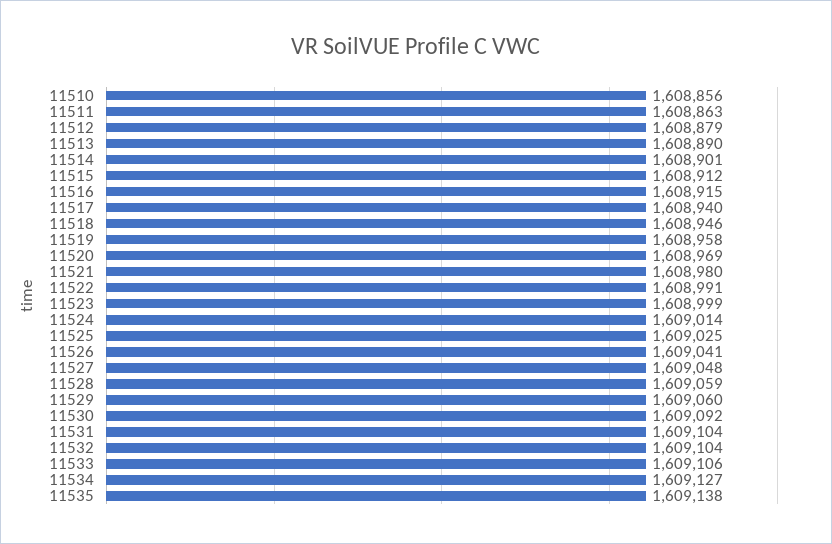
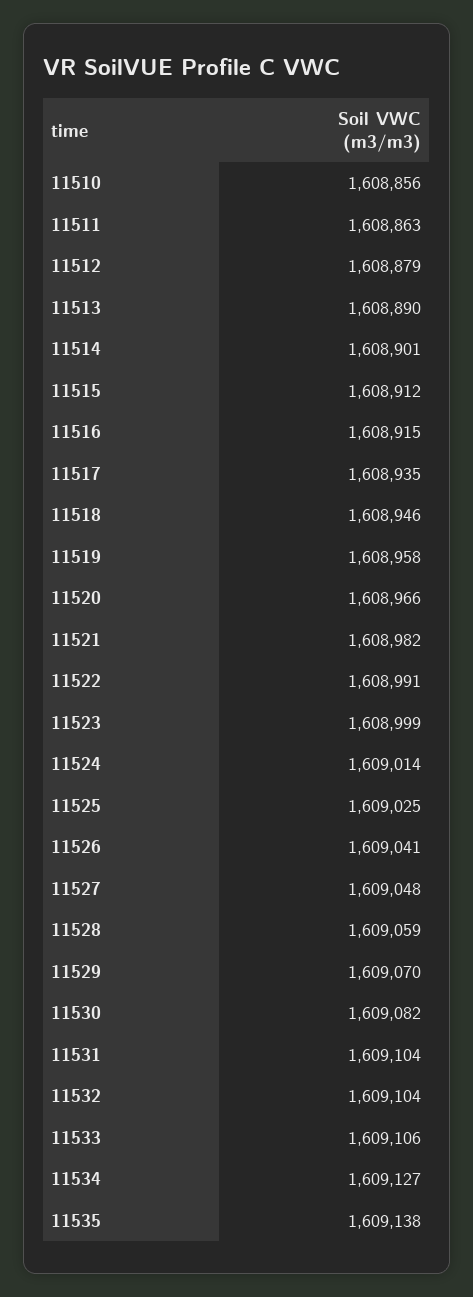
  {
    "11510": 1608856,
    "11511": 1608863,
    "11512": 1608879,
    "11513": 1608890,
    "11514": 1608901,
    "11515": 1608912,
    "11516": 1608915,
-   "11517": 1608940,
+   "11517": 1608935,
    "11518": 1608946,
    "11519": 1608958,
-   "11520": 1608969,
+   "11520": 1608966,
-   "11521": 1608980,
+   "11521": 1608982,
    "11522": 1608991,
    "11523": 1608999,
    "11524": 1609014,
    "11525": 1609025,
    "11526": 1609041,
    "11527": 1609048,
    "11528": 1609059,
-   "11529": 1609060,
+   "11529": 1609070,
-   "11530": 1609092,
+   "11530": 1609082,
    "11531": 1609104,
    "11532": 1609104,
    "11533": 1609106,
    "11534": 1609127,
    "11535": 1609138
  }

